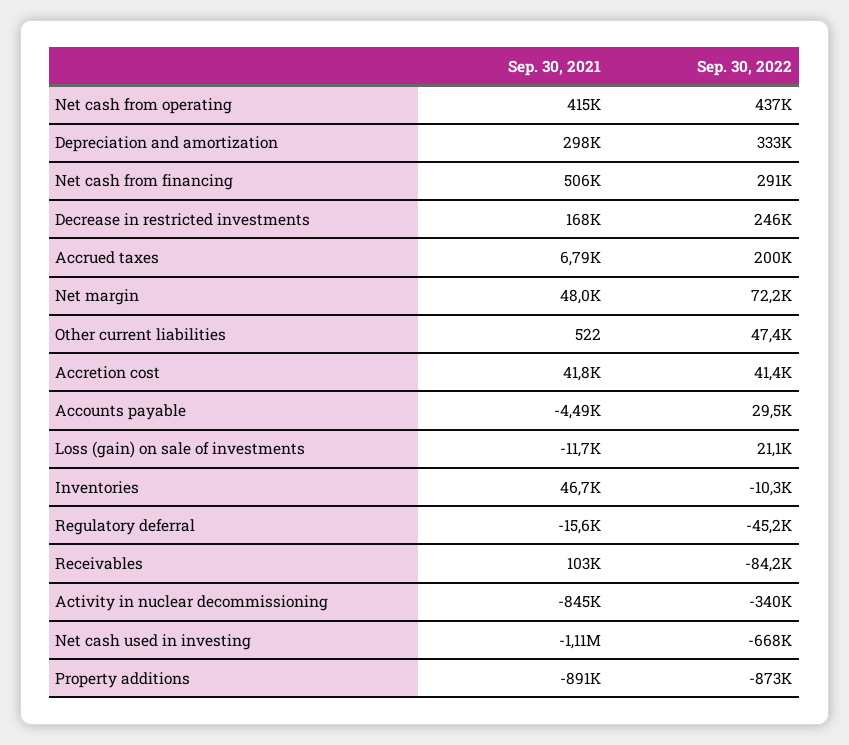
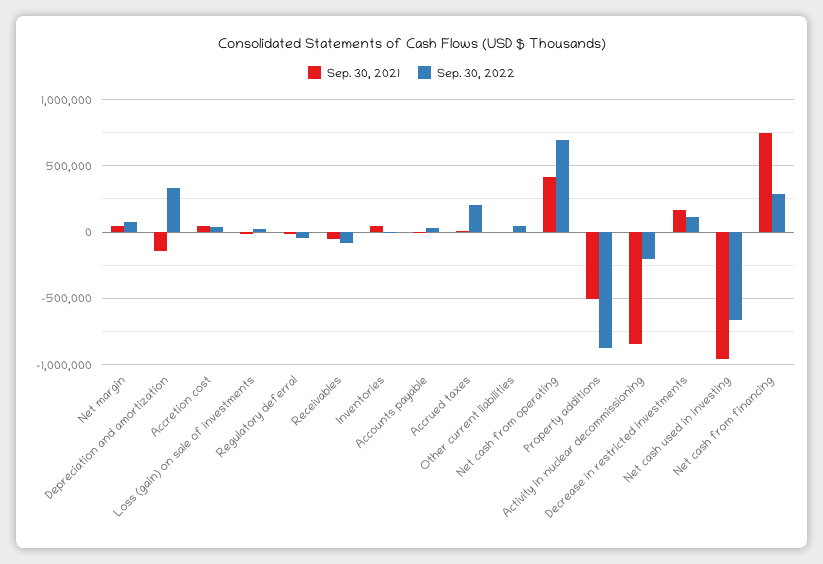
  {
    "Sep. 30, 2021": {
      "Net cash from operating": 415000,
-     "Depreciation and amortization": 298000,
+     "Depreciation and amortization": -150000,
-     "Net cash from financing": 506000,
+     "Net cash from financing": 750000,
      "Decrease in restricted investments": 168000,
      "Accrued taxes": 6790,
      "Net margin": 48000,
      "Other current liabilities": 522,
      "Accretion cost": 41800,
      "Accounts payable": -4490,
      "Loss (gain) on sale of investments": -11700,
      "Inventories": 46700,
      "Regulatory deferral": -15600,
-     "Receivables": 103000,
+     "Receivables": -50000,
      "Activity in nuclear decommissioning": -845000,
-     "Net cash used in investing": -1110000,
+     "Net cash used in investing": -950000,
-     "Property additions": -891000
+     "Property additions": -500000
    },
    "Sep. 30, 2022": {
-     "Net cash from operating": 437000,
+     "Net cash from operating": 700000,
      "Depreciation and amortization": 333000,
      "Net cash from financing": 291000,
-     "Decrease in restricted investments": 246000,
+     "Decrease in restricted investments": 100000,
      "Accrued taxes": 200000,
      "Net margin": 72200,
      "Other current liabilities": 47400,
      "Accretion cost": 41400,
      "Accounts payable": 29500,
      "Loss (gain) on sale of investments": 21100,
      "Inventories": -10300,
      "Regulatory deferral": -45200,
      "Receivables": -84200,
-     "Activity in nuclear decommissioning": -340000,
+     "Activity in nuclear decommissioning": -200000,
      "Net cash used in investing": -668000,
      "Property additions": -873000
    }
  }

